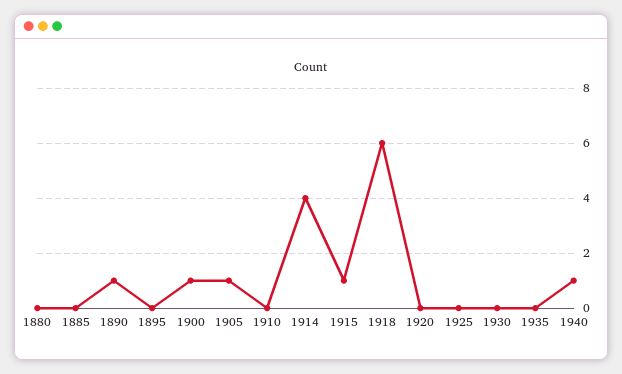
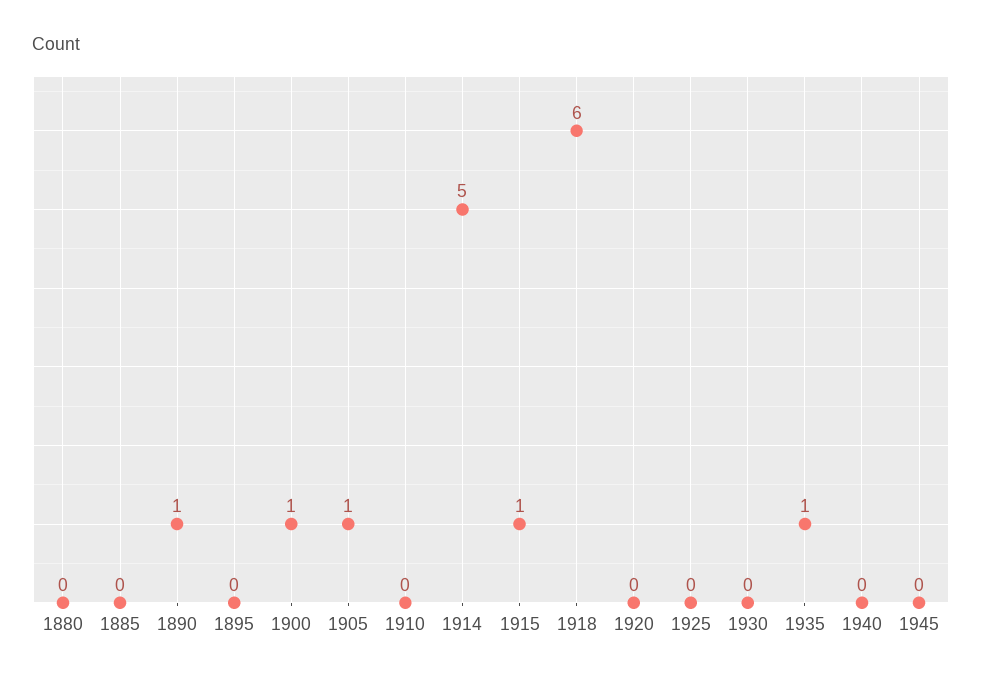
  {
    "1880": 0,
    "1885": 0,
    "1890": 1,
    "1895": 0,
    "1900": 1,
    "1905": 1,
    "1910": 0,
-   "1914": 4,
+   "1914": 5,
    "1915": 1,
    "1918": 6,
    "1920": 0,
    "1925": 0,
    "1930": 0,
-   "1935": 0,
+   "1935": 1,
-   "1940": 1
+   "1940": 0,
+   "1945": 0
  }

